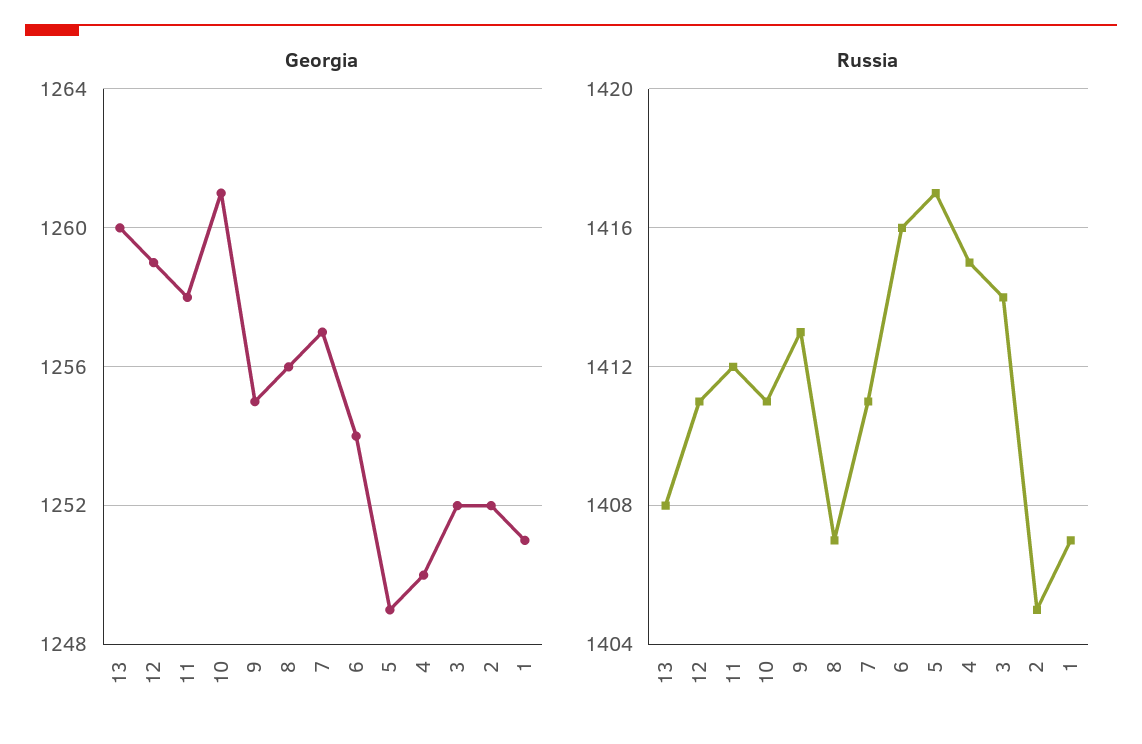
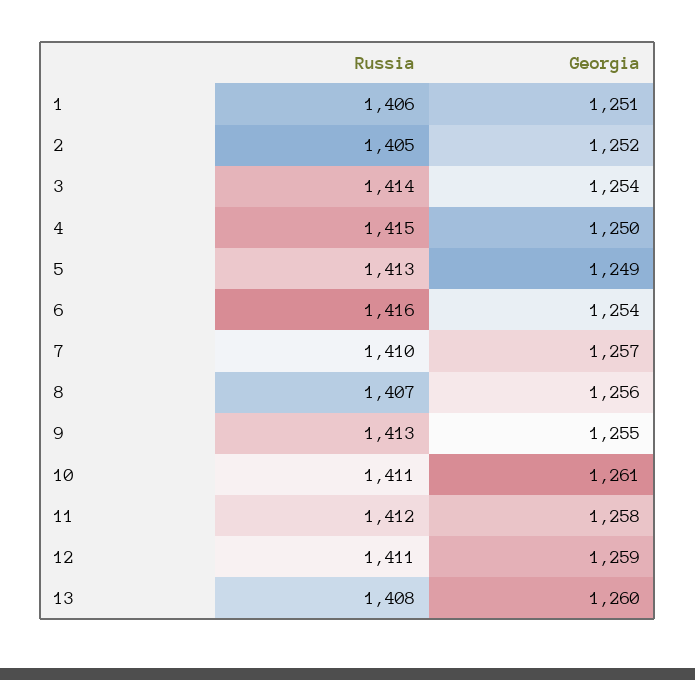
  {
    "Georgia": {
      "13": 1260,
      "12": 1259,
      "11": 1258,
      "10": 1261,
      "9": 1255,
      "8": 1256,
      "7": 1257,
      "6": 1254,
      "5": 1249,
      "4": 1250,
-     "3": 1252,
+     "3": 1254,
      "2": 1252,
      "1": 1251
    },
    "Russia": {
      "13": 1408,
      "12": 1411,
      "11": 1412,
      "10": 1411,
      "9": 1413,
      "8": 1407,
-     "7": 1411,
+     "7": 1410,
      "6": 1416,
-     "5": 1417,
+     "5": 1413,
      "4": 1415,
      "3": 1414,
      "2": 1405,
-     "1": 1407
+     "1": 1406
    }
  }

